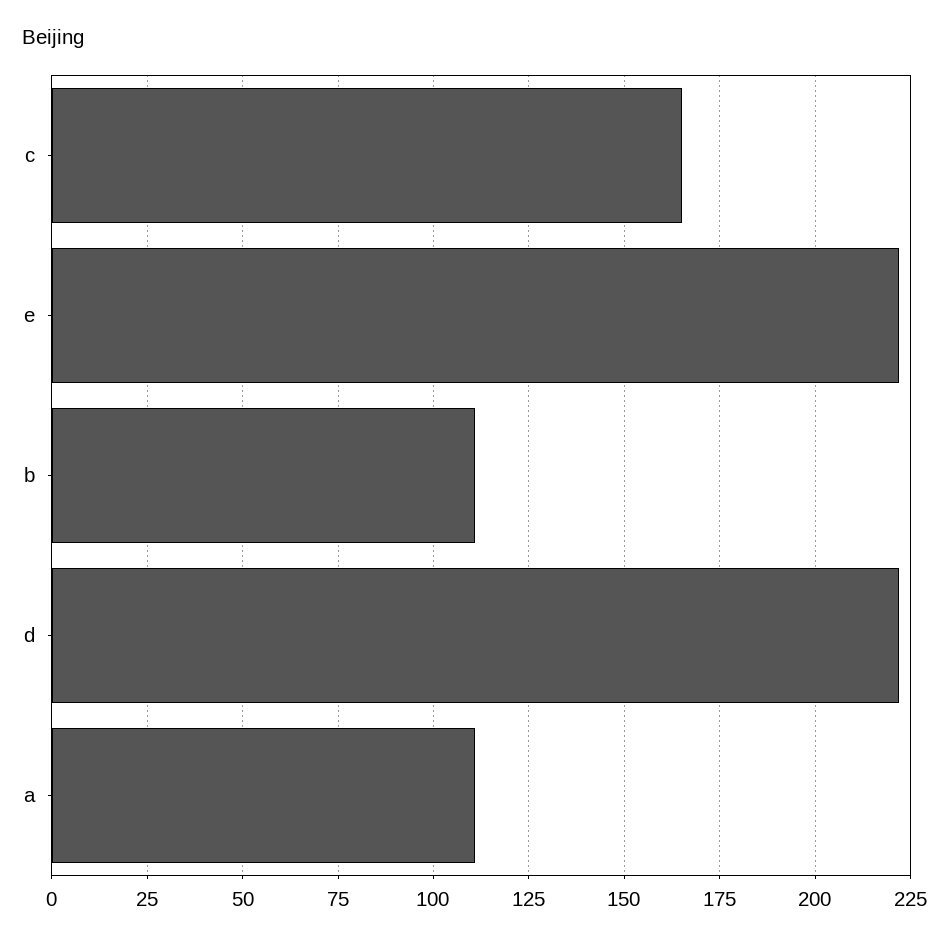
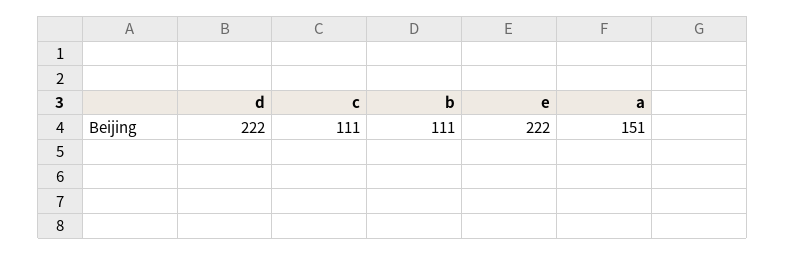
  {
-   "c": 165,
+   "c": 111,
    "e": 222,
    "b": 111,
    "d": 222,
-   "a": 110
+   "a": 151
  }

